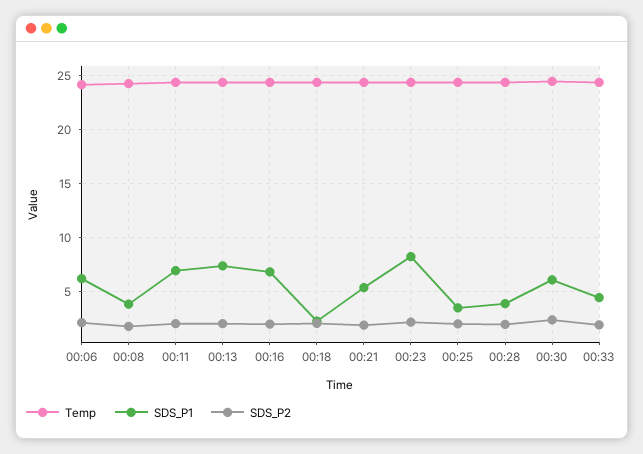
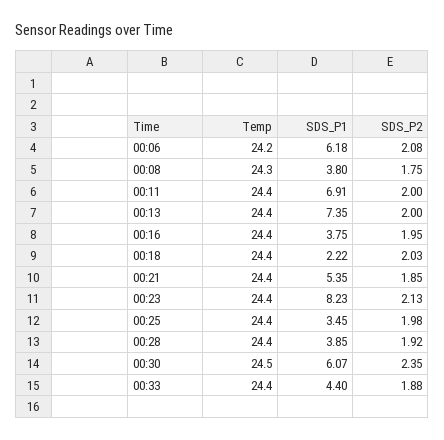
  {
    "Temp": {
      "00:06": 24.2,
      "00:08": 24.3,
      "00:11": 24.4,
      "00:13": 24.4,
      "00:16": 24.4,
      "00:18": 24.4,
      "00:21": 24.4,
      "00:23": 24.4,
      "00:25": 24.4,
      "00:28": 24.4,
      "00:30": 24.5,
      "00:33": 24.4
    },
    "SDS_P1": {
      "00:06": 6.18,
      "00:08": 3.8,
      "00:11": 6.91,
      "00:13": 7.35,
-     "00:16": 7,
+     "00:16": 3.75,
      "00:18": 2.22,
      "00:21": 5.35,
      "00:23": 8.23,
      "00:25": 3.45,
      "00:28": 3.85,
      "00:30": 6.07,
      "00:33": 4.4
    },
    "SDS_P2": {
      "00:06": 2.08,
      "00:08": 1.75,
      "00:11": 2,
      "00:13": 2,
      "00:16": 1.95,
      "00:18": 2.03,
      "00:21": 1.85,
      "00:23": 2.13,
      "00:25": 1.98,
      "00:28": 1.92,
      "00:30": 2.35,
      "00:33": 1.88
    }
  }

